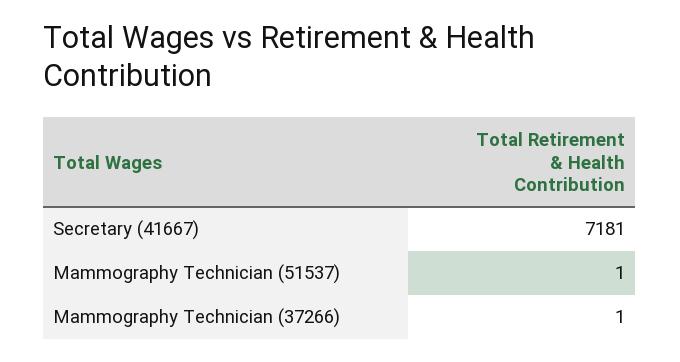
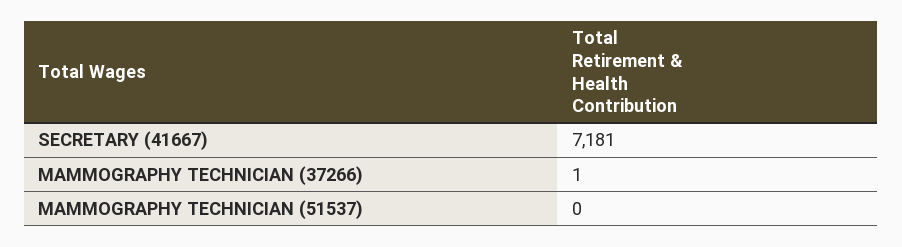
  {
    "Secretary (41667)": 7181,
-   "Mammography Technician (51537)": 1,
+   "Mammography Technician (51537)": 0,
    "Mammography Technician (37266)": 1
  }

